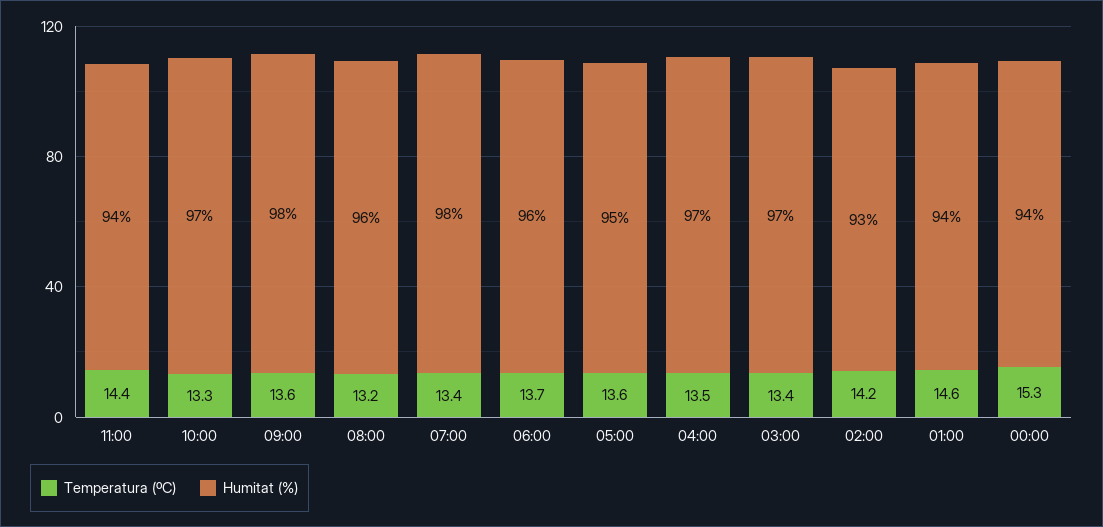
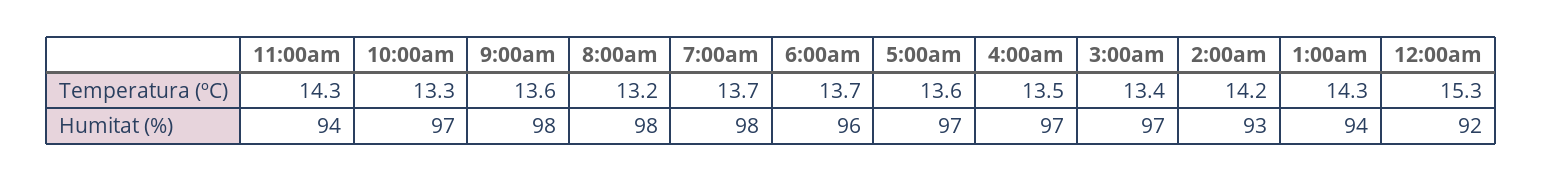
  {
    "Temperatura (ºC)": {
-     "11:00": 14.4,
+     "11:00": 14.3,
      "10:00": 13.3,
      "09:00": 13.6,
      "08:00": 13.2,
-     "07:00": 13.4,
+     "07:00": 13.7,
      "06:00": 13.7,
      "05:00": 13.6,
      "04:00": 13.5,
      "03:00": 13.4,
      "02:00": 14.2,
-     "01:00": 14.6,
+     "01:00": 14.3,
      "00:00": 15.3
    },
    "Humitat (%)": {
      "11:00": 94,
      "10:00": 97,
      "09:00": 98,
-     "08:00": 96,
+     "08:00": 98,
      "07:00": 98,
      "06:00": 96,
-     "05:00": 95,
+     "05:00": 97,
      "04:00": 97,
      "03:00": 97,
      "02:00": 93,
      "01:00": 94,
-     "00:00": 94
+     "00:00": 92
    }
  }

